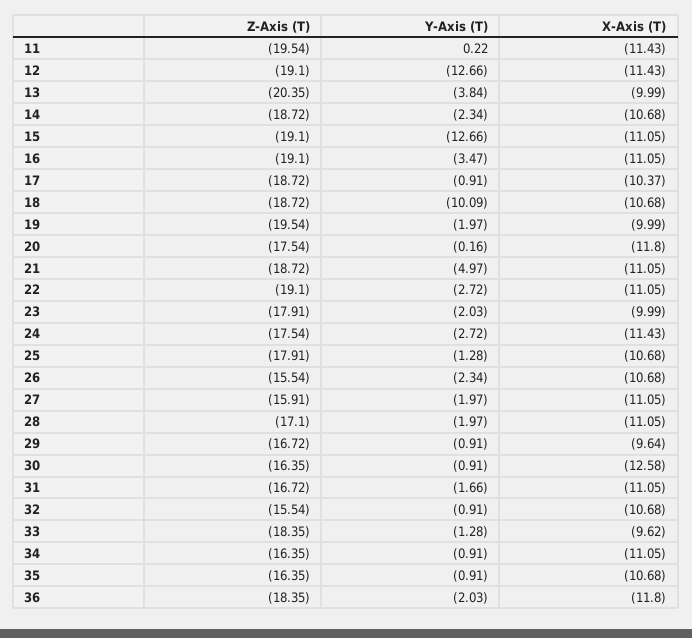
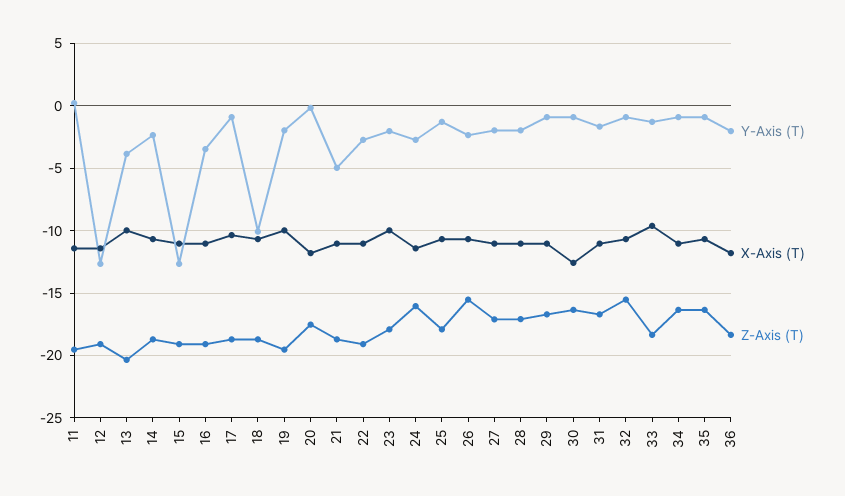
  {
    "Z-Axis (T)": {
      "11": -19.54,
      "12": -19.1,
      "13": -20.35,
      "14": -18.72,
      "15": -19.1,
      "16": -19.1,
      "17": -18.72,
      "18": -18.72,
      "19": -19.54,
      "20": -17.54,
      "21": -18.72,
      "22": -19.1,
      "23": -17.91,
-     "24": -17.54,
+     "24": -16,
      "25": -17.91,
      "26": -15.54,
-     "27": -15.91,
+     "27": -17,
      "28": -17.1,
      "29": -16.72,
      "30": -16.35,
      "31": -16.72,
      "32": -15.54,
      "33": -18.35,
      "34": -16.35,
      "35": -16.35,
      "36": -18.35
    },
    "Y-Axis (T)": {
      "11": 0.22,
      "12": -12.66,
      "13": -3.84,
      "14": -2.34,
      "15": -12.66,
      "16": -3.47,
      "17": -0.91,
      "18": -10.09,
      "19": -1.97,
      "20": -0.16,
      "21": -4.97,
      "22": -2.72,
      "23": -2.03,
      "24": -2.72,
      "25": -1.28,
      "26": -2.34,
      "27": -1.97,
      "28": -1.97,
      "29": -0.91,
      "30": -0.91,
      "31": -1.66,
      "32": -0.91,
      "33": -1.28,
      "34": -0.91,
      "35": -0.91,
      "36": -2.03
    },
    "X-Axis (T)": {
      "11": -11.43,
      "12": -11.43,
      "13": -9.99,
      "14": -10.68,
      "15": -11.05,
      "16": -11.05,
      "17": -10.37,
      "18": -10.68,
      "19": -9.99,
      "20": -11.8,
      "21": -11.05,
      "22": -11.05,
      "23": -9.99,
      "24": -11.43,
      "25": -10.68,
      "26": -10.68,
      "27": -11.05,
      "28": -11.05,
-     "29": -9.64,
+     "29": -11,
      "30": -12.58,
      "31": -11.05,
      "32": -10.68,
      "33": -9.62,
      "34": -11.05,
      "35": -10.68,
      "36": -11.8
    }
  }

